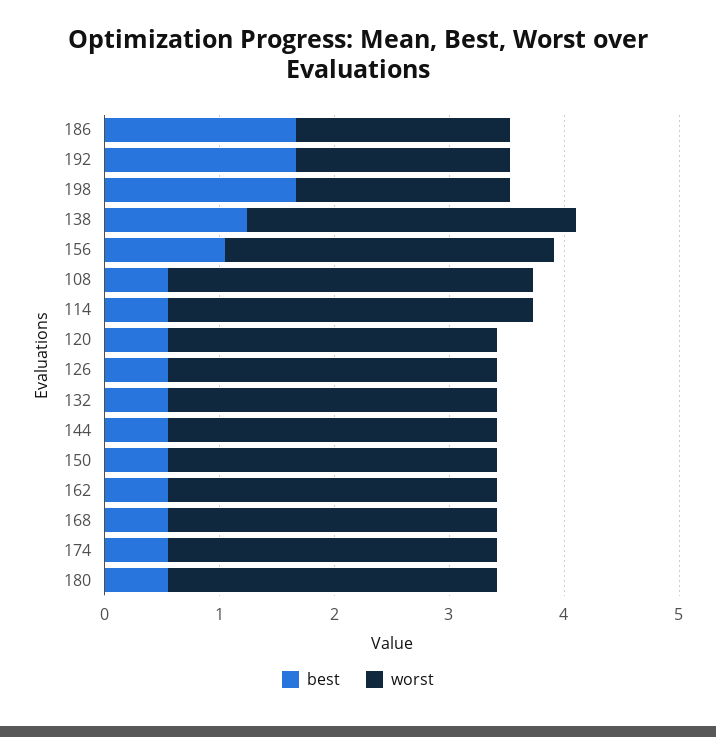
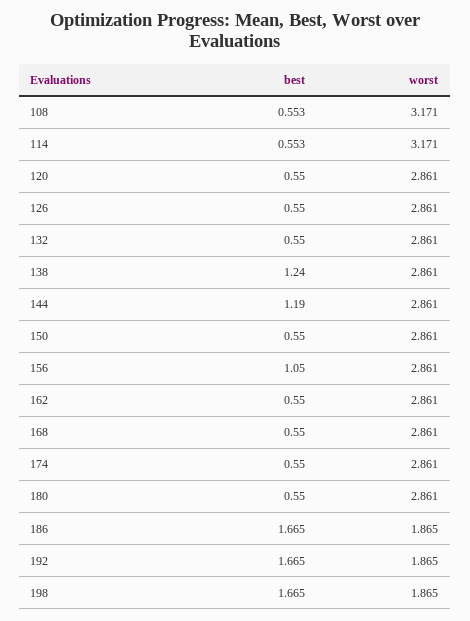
  {
    "best": {
      "186": 1.665,
      "192": 1.665,
      "198": 1.665,
      "138": 1.24,
      "156": 1.05,
      "108": 0.553,
      "114": 0.553,
      "120": 0.55,
      "126": 0.55,
      "132": 0.55,
-     "144": 0.6,
+     "144": 1.19,
      "150": 0.55,
      "162": 0.55,
      "168": 0.55,
      "174": 0.55,
      "180": 0.55
    },
    "worst": {
      "186": 1.865,
      "192": 1.865,
      "198": 1.865,
      "138": 2.861,
      "156": 2.861,
      "108": 3.171,
      "114": 3.171,
      "120": 2.861,
      "126": 2.861,
      "132": 2.861,
      "144": 2.861,
      "150": 2.861,
      "162": 2.861,
      "168": 2.861,
      "174": 2.861,
      "180": 2.861
    }
  }

